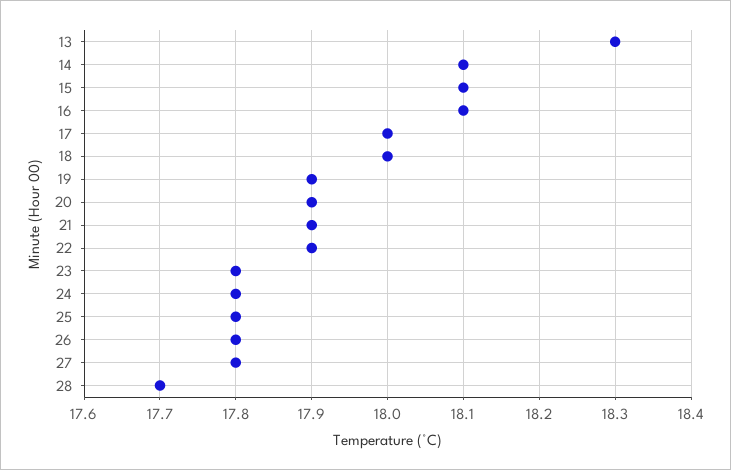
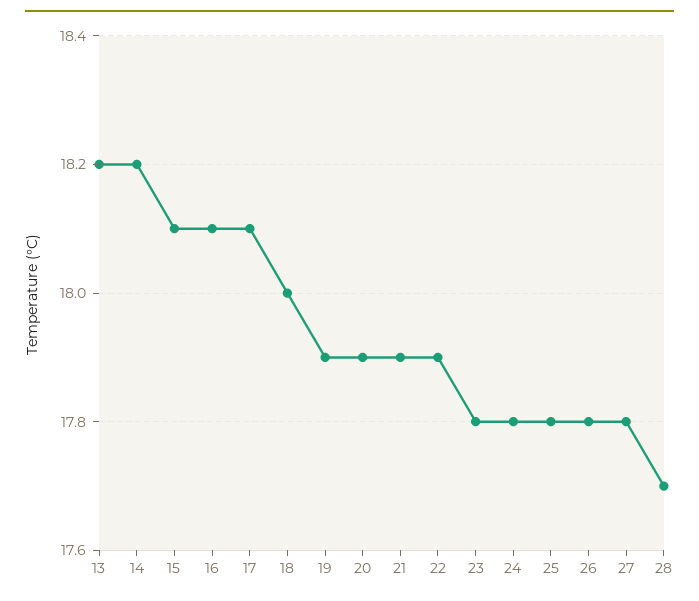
  {
-   "13": 18.3,
+   "13": 18.2,
-   "14": 18.1,
+   "14": 18.2,
    "15": 18.1,
    "16": 18.1,
-   "17": 18,
+   "17": 18.1,
    "18": 18,
    "19": 17.9,
    "20": 17.9,
    "21": 17.9,
    "22": 17.9,
    "23": 17.8,
    "24": 17.8,
    "25": 17.8,
    "26": 17.8,
    "27": 17.8,
    "28": 17.7
  }

